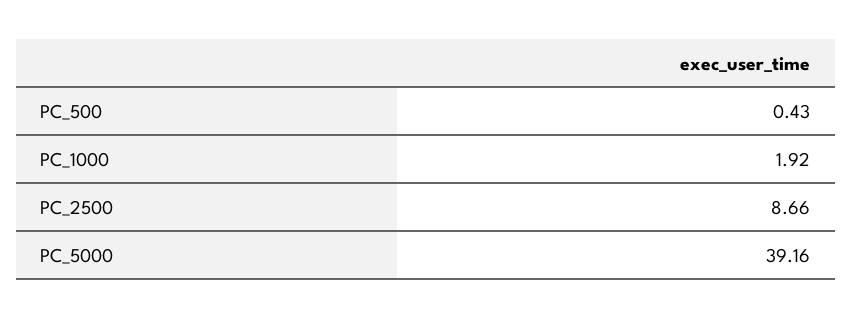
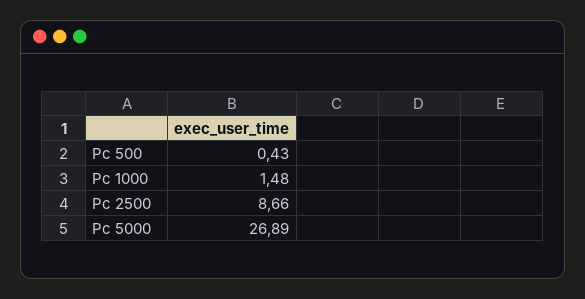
  {
    "PC_500": 0.43,
-   "PC_1000": 1.92,
+   "PC_1000": 1.48,
    "PC_2500": 8.66,
-   "PC_5000": 39.16
+   "PC_5000": 26.89
  }

